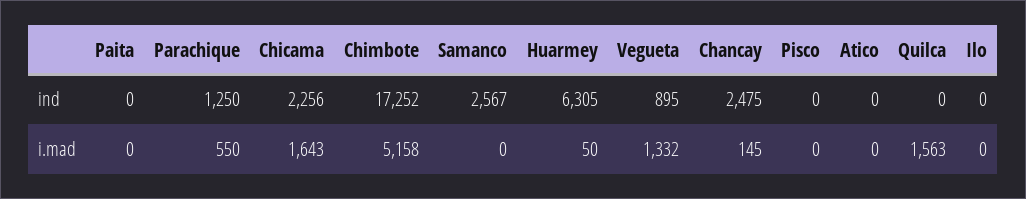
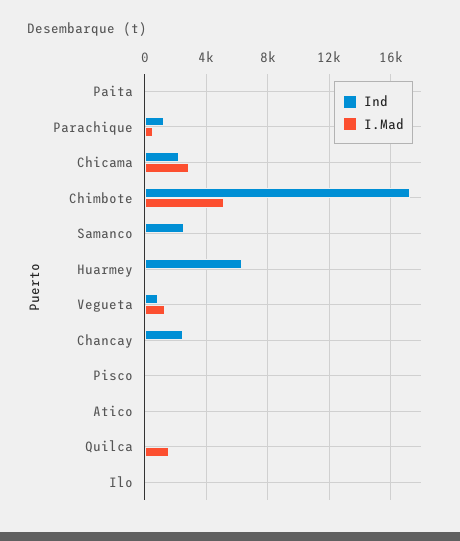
  {
    "ind": {
      "Paita": 0,
      "Parachique": 1250,
      "Chicama": 2256,
      "Chimbote": 17252,
      "Samanco": 2567,
      "Huarmey": 6305,
      "Vegueta": 895,
      "Chancay": 2475,
      "Pisco": 0,
      "Atico": 0,
      "Quilca": 0,
      "Ilo": 0
    },
    "i.mad": {
      "Paita": 0,
      "Parachique": 550,
-     "Chicama": 1643,
+     "Chicama": 3000,
      "Chimbote": 5158,
      "Samanco": 0,
      "Huarmey": 50,
      "Vegueta": 1332,
      "Chancay": 145,
      "Pisco": 0,
      "Atico": 0,
      "Quilca": 1563,
      "Ilo": 0
    }
  }

